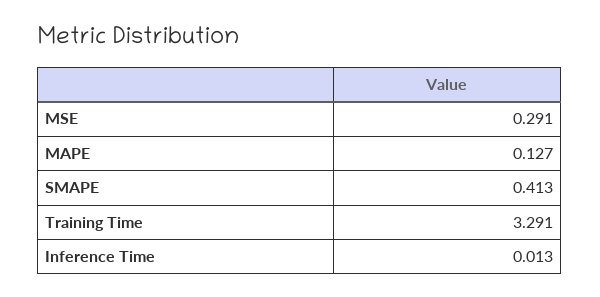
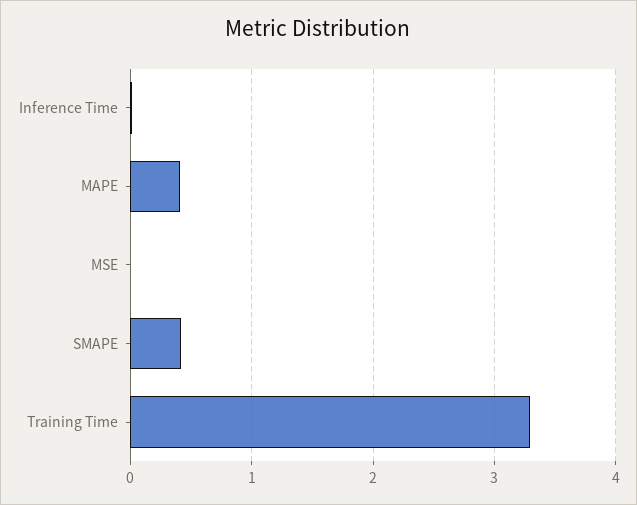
  {
-   "MSE": 0.291,
+   "MSE": 0,
-   "MAPE": 0.127,
+   "MAPE": 0.4,
    "SMAPE": 0.413,
    "Training Time": 3.291,
    "Inference Time": 0.013
  }

